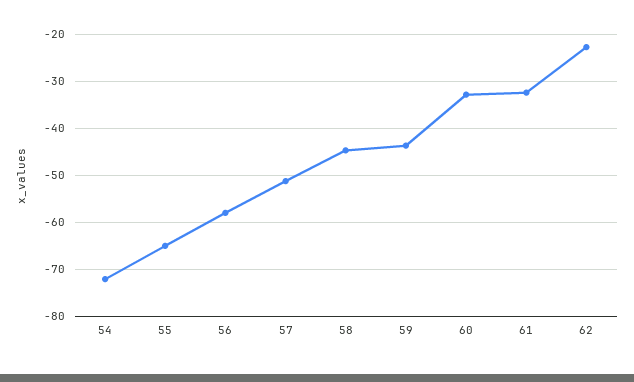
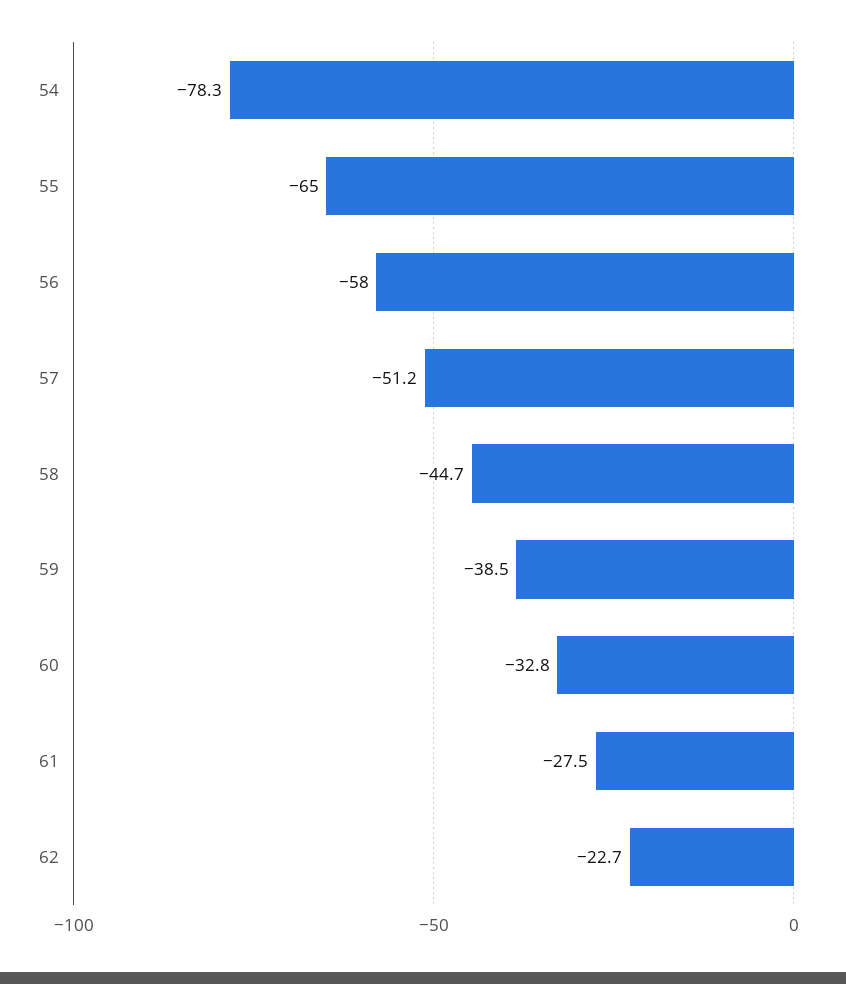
  {
-   "54": -72,
+   "54": -78.3,
    "55": -65,
    "56": -58,
    "57": -51.2,
    "58": -44.7,
-   "59": -44,
+   "59": -38.5,
    "60": -32.8,
-   "61": -32,
+   "61": -27.5,
    "62": -22.7
  }

